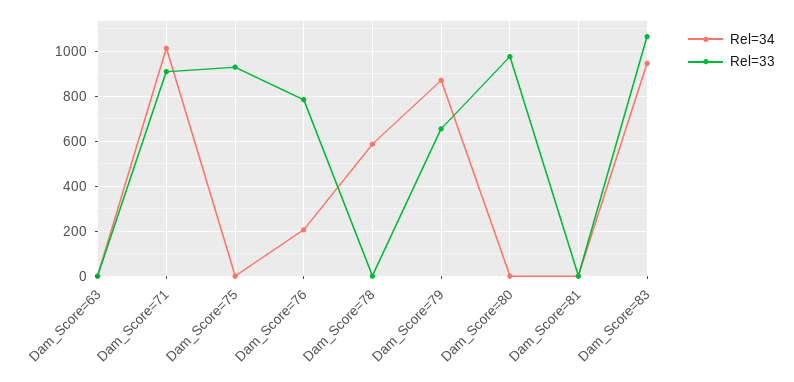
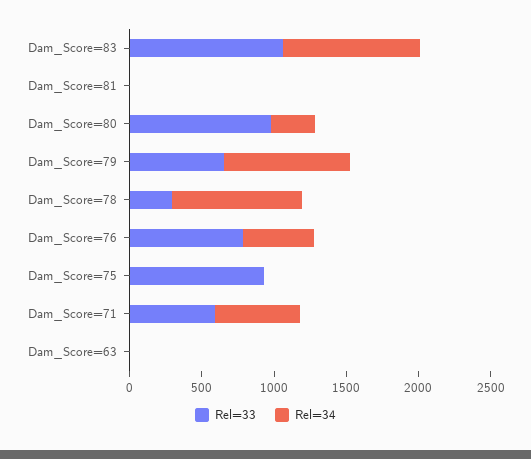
  {
    "Rel=34": {
      "Dam_Score=63": 0,
-     "Dam_Score=71": 1000,
+     "Dam_Score=71": 600,
      "Dam_Score=75": 0,
-     "Dam_Score=76": 200,
+     "Dam_Score=76": 500,
-     "Dam_Score=78": 600,
+     "Dam_Score=78": 900,
      "Dam_Score=79": 850,
-     "Dam_Score=80": 0,
+     "Dam_Score=80": 300,
      "Dam_Score=81": 0,
      "Dam_Score=83": 950
    },
    "Rel=33": {
      "Dam_Score=63": 0,
-     "Dam_Score=71": 900,
+     "Dam_Score=71": 600,
      "Dam_Score=75": 950,
      "Dam_Score=76": 800,
-     "Dam_Score=78": 0,
+     "Dam_Score=78": 300,
      "Dam_Score=79": 650,
      "Dam_Score=80": 1000,
      "Dam_Score=81": 0,
      "Dam_Score=83": 1050
    }
  }

